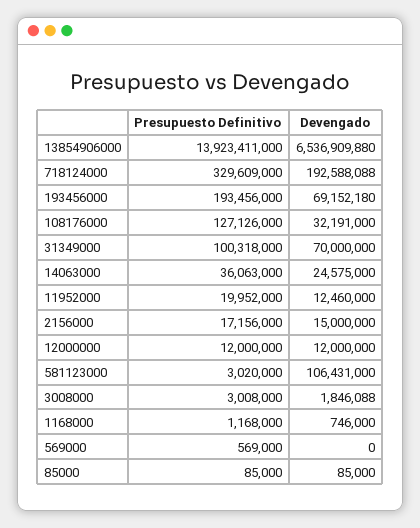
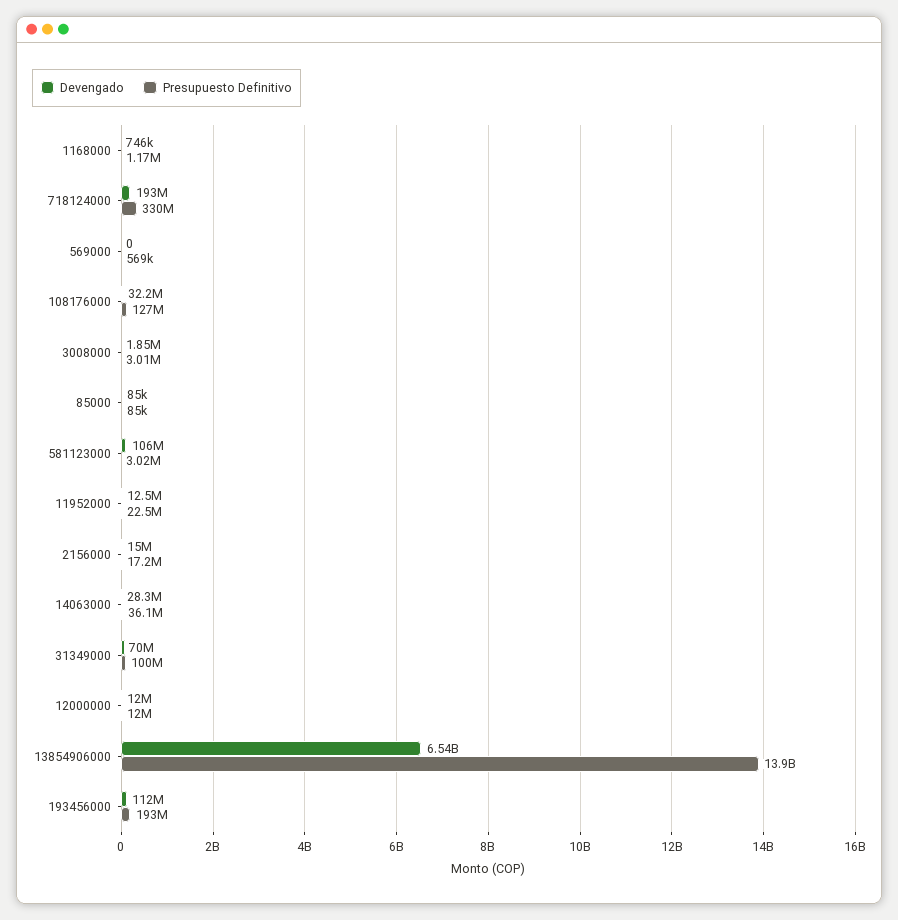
  {
    "Presupuesto Definitivo": {
      "13854906000": 13923411000,
      "718124000": 329609000,
      "193456000": 193456000,
      "108176000": 127126000,
      "31349000": 100318000,
      "14063000": 36063000,
-     "11952000": 19952000,
+     "11952000": 22500000,
      "2156000": 17156000,
      "12000000": 12000000,
      "581123000": 3020000,
      "3008000": 3008000,
      "1168000": 1168000,
      "569000": 569000,
      "85000": 85000
    },
    "Devengado": {
      "13854906000": 6536909880,
      "718124000": 192588088,
-     "193456000": 69152180,
+     "193456000": 112000000,
      "108176000": 32191000,
      "31349000": 70000000,
-     "14063000": 24575000,
+     "14063000": 28300000,
      "11952000": 12460000,
      "2156000": 15000000,
      "12000000": 12000000,
      "581123000": 106431000,
      "3008000": 1846088,
      "1168000": 746000,
      "569000": 0,
      "85000": 85000
    }
  }

